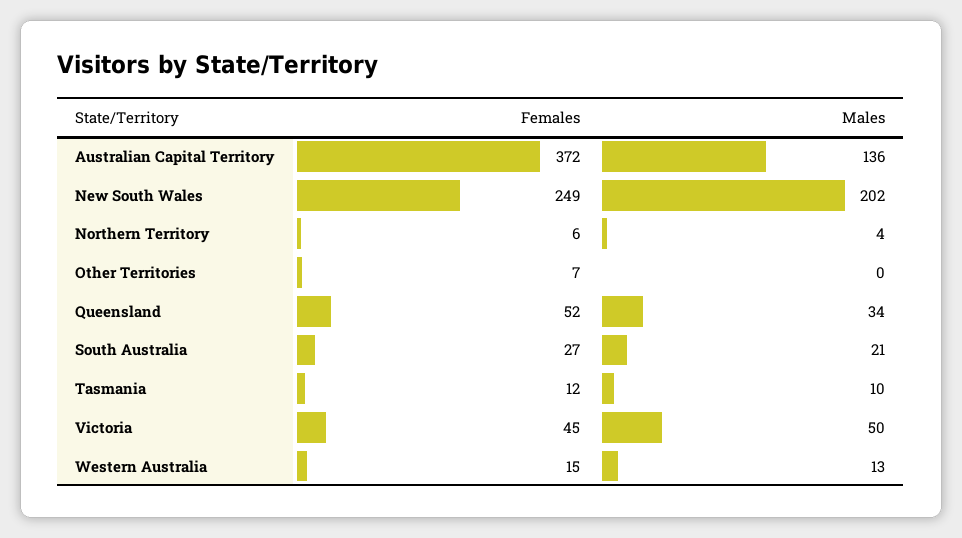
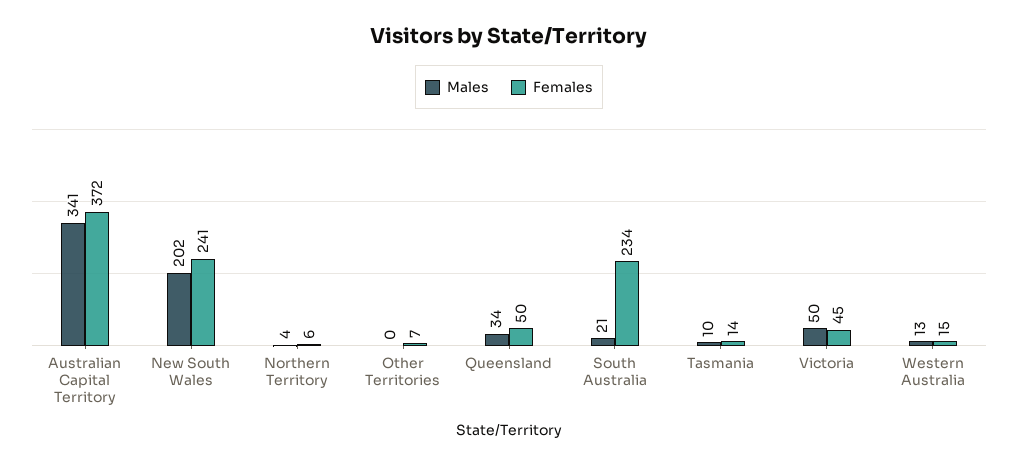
  {
    "Females": {
      "Australian Capital Territory": 372,
-     "New South Wales": 249,
+     "New South Wales": 241,
      "Northern Territory": 6,
      "Other Territories": 7,
-     "Queensland": 52,
+     "Queensland": 50,
-     "South Australia": 27,
+     "South Australia": 234,
-     "Tasmania": 12,
+     "Tasmania": 14,
      "Victoria": 45,
      "Western Australia": 15
    },
    "Males": {
-     "Australian Capital Territory": 136,
+     "Australian Capital Territory": 341,
      "New South Wales": 202,
      "Northern Territory": 4,
      "Other Territories": 0,
      "Queensland": 34,
      "South Australia": 21,
      "Tasmania": 10,
      "Victoria": 50,
      "Western Australia": 13
    }
  }

